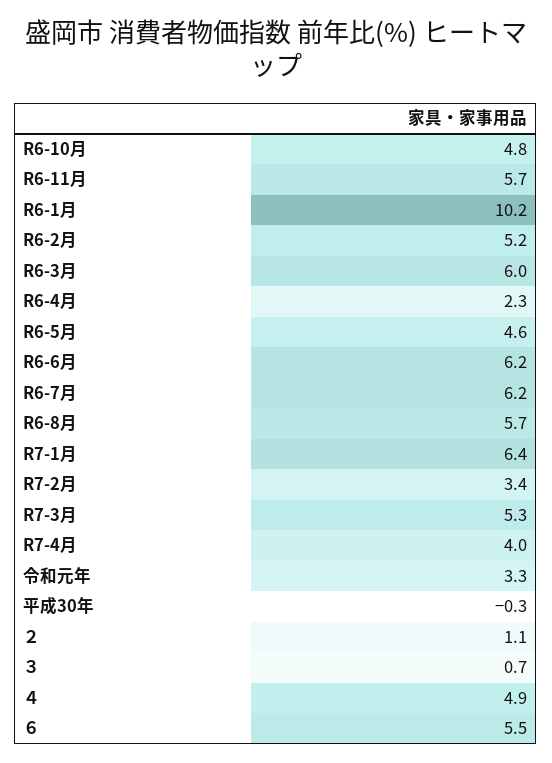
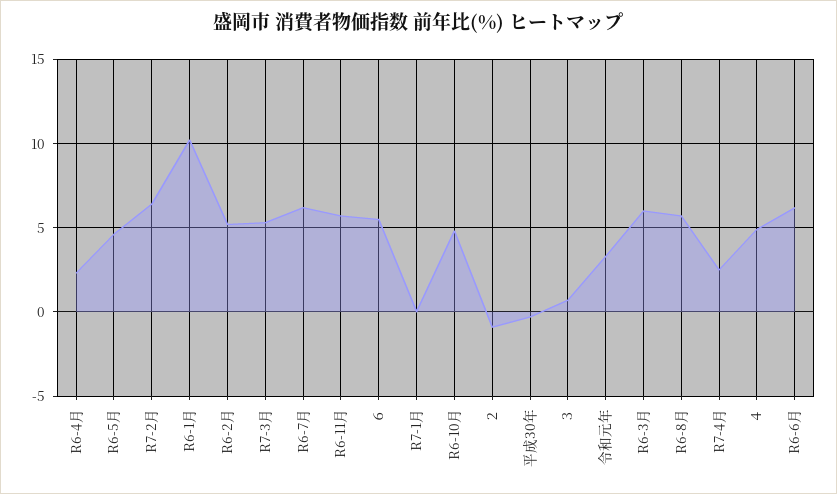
  {
    "R6-10月": 4.8,
    "R6-11月": 5.7,
    "R6-1月": 10.2,
    "R6-2月": 5.2,
    "R6-3月": 6,
    "R6-4月": 2.3,
    "R6-5月": 4.6,
    "R6-6月": 6.2,
    "R6-7月": 6.2,
    "R6-8月": 5.7,
-   "R7-1月": 6.4,
+   "R7-1月": 0,
-   "R7-2月": 3.4,
+   "R7-2月": 6.5,
    "R7-3月": 5.3,
-   "R7-4月": 4,
+   "R7-4月": 2.5,
    "令和元年": 3.3,
    "平成30年": -0.3,
-   "２": 1.1,
+   "２": -1,
    "３": 0.7,
    "４": 4.9,
    "６": 5.5
  }

